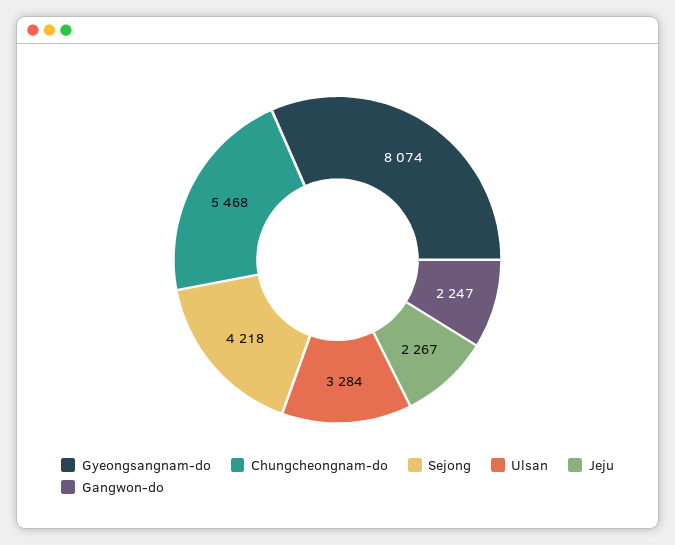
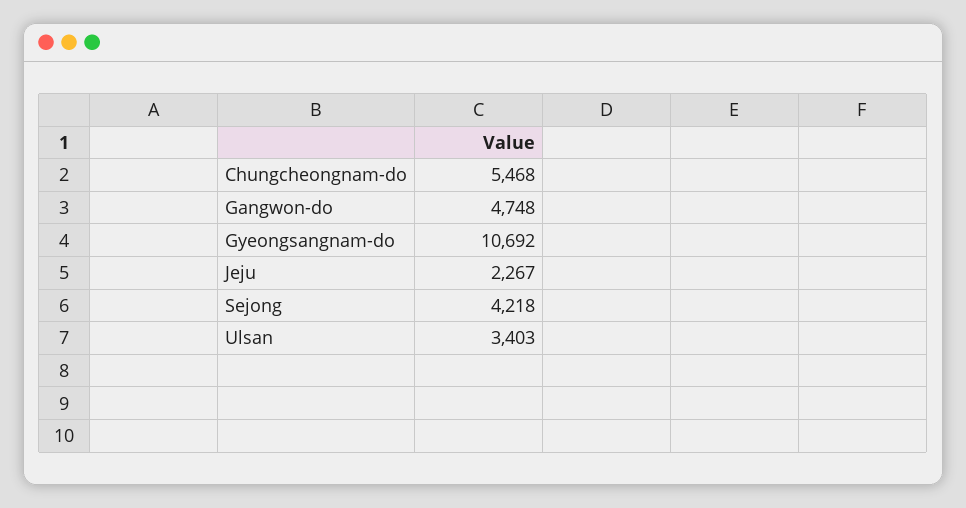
  {
-   "Gyeongsangnam-do": 8074,
+   "Gyeongsangnam-do": 10692,
    "Chungcheongnam-do": 5468,
    "Sejong": 4218,
-   "Ulsan": 3284,
+   "Ulsan": 3403,
    "Jeju": 2267,
-   "Gangwon-do": 2247
+   "Gangwon-do": 4748
  }

